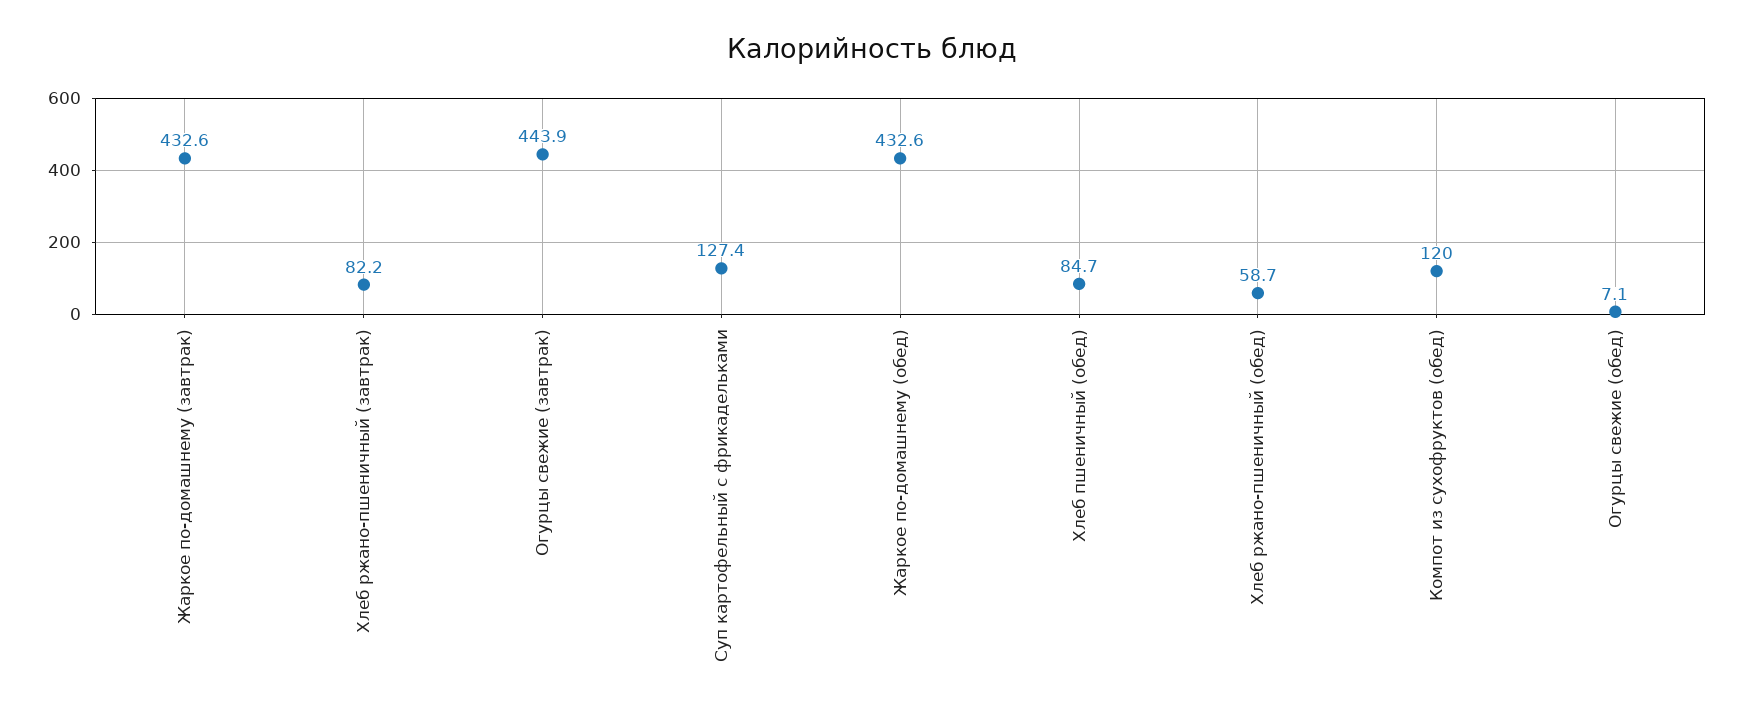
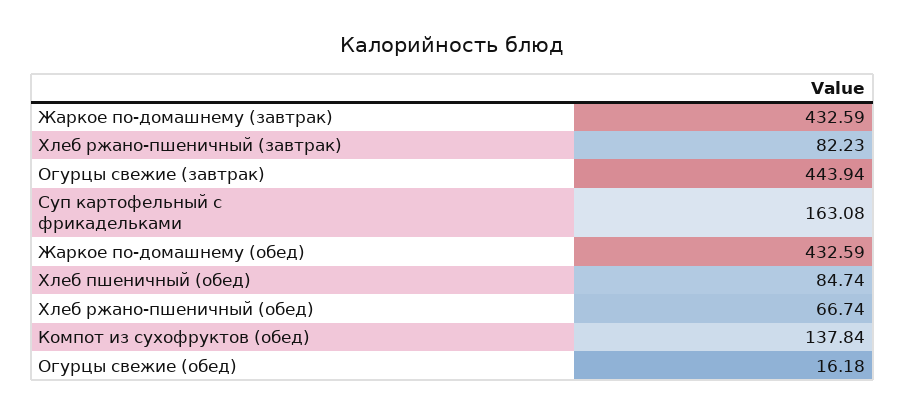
  {
    "Жаркое по-домашнему (завтрак)": 432.59,
    "Хлеб ржано-пшеничный (завтрак)": 82.23,
    "Огурцы свежие (завтрак)": 443.94,
-   "Суп картофельный с фрикадельками": 127.4,
+   "Суп картофельный с фрикадельками": 163.08,
    "Жаркое по-домашнему (обед)": 432.59,
    "Хлеб пшеничный (обед)": 84.74,
-   "Хлеб ржано-пшеничный (обед)": 58.7,
+   "Хлеб ржано-пшеничный (обед)": 66.74,
-   "Компот из сухофруктов (обед)": 120,
+   "Компот из сухофруктов (обед)": 137.84,
-   "Огурцы свежие (обед)": 7.1
+   "Огурцы свежие (обед)": 16.18
  }

